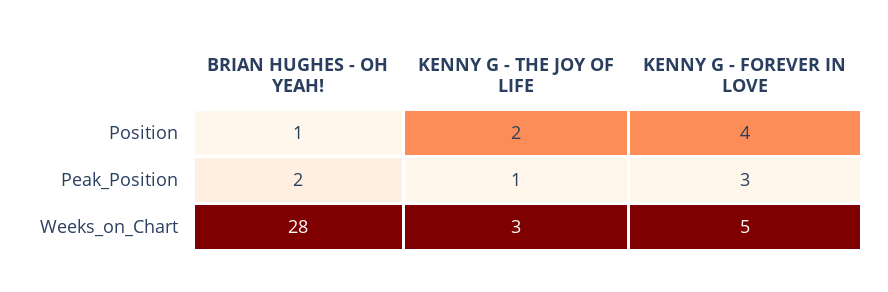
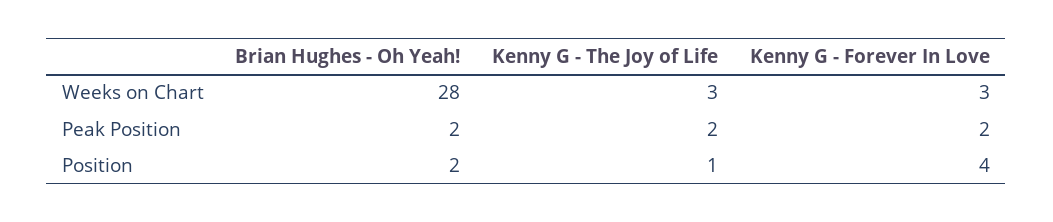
  {
    "BRIAN HUGHES - OH YEAH!": {
-     "Position": 1,
+     "Position": 2,
      "Peak_Position": 2,
      "Weeks_on_Chart": 28
    },
    "KENNY G - THE JOY OF LIFE": {
-     "Position": 2,
+     "Position": 1,
-     "Peak_Position": 1,
+     "Peak_Position": 2,
      "Weeks_on_Chart": 3
    },
    "KENNY G - FOREVER IN LOVE": {
      "Position": 4,
-     "Peak_Position": 3,
+     "Peak_Position": 2,
-     "Weeks_on_Chart": 5
+     "Weeks_on_Chart": 3
    }
  }

